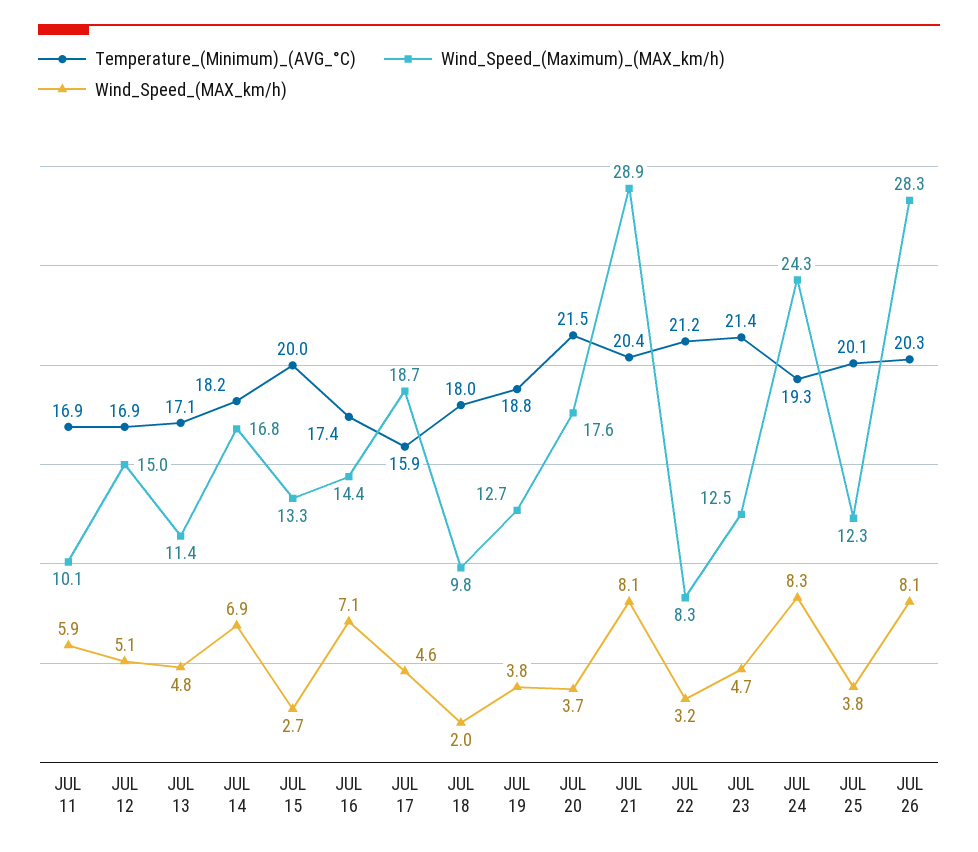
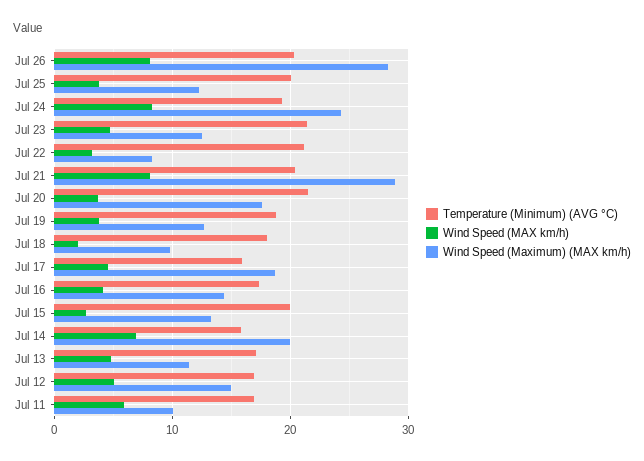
  {
    "Temperature_(Minimum)_(AVG_°C)": {
      "JUL 11": 16.9,
      "JUL 12": 16.9,
      "JUL 13": 17.1,
-     "JUL 14": 18.2,
+     "JUL 14": 16,
      "JUL 15": 20,
      "JUL 16": 17.4,
      "JUL 17": 15.9,
      "JUL 18": 18,
      "JUL 19": 18.8,
      "JUL 20": 21.5,
      "JUL 21": 20.4,
      "JUL 22": 21.2,
      "JUL 23": 21.4,
      "JUL 24": 19.3,
      "JUL 25": 20.1,
      "JUL 26": 20.3
    },
    "Wind_Speed_(Maximum)_(MAX_km/h)": {
      "JUL 11": 10.1,
      "JUL 12": 15,
      "JUL 13": 11.4,
-     "JUL 14": 16.8,
+     "JUL 14": 20,
      "JUL 15": 13.3,
      "JUL 16": 14.4,
      "JUL 17": 18.7,
      "JUL 18": 9.8,
      "JUL 19": 12.7,
      "JUL 20": 17.6,
      "JUL 21": 28.9,
      "JUL 22": 8.3,
      "JUL 23": 12.5,
      "JUL 24": 24.3,
      "JUL 25": 12.3,
      "JUL 26": 28.3
    },
    "Wind_Speed_(MAX_km/h)": {
      "JUL 11": 5.9,
      "JUL 12": 5.1,
      "JUL 13": 4.8,
      "JUL 14": 6.9,
      "JUL 15": 2.7,
-     "JUL 16": 7.1,
+     "JUL 16": 4,
      "JUL 17": 4.6,
      "JUL 18": 2,
      "JUL 19": 3.8,
      "JUL 20": 3.7,
      "JUL 21": 8.1,
      "JUL 22": 3.2,
      "JUL 23": 4.7,
      "JUL 24": 8.3,
      "JUL 25": 3.8,
      "JUL 26": 8.1
    }
  }

